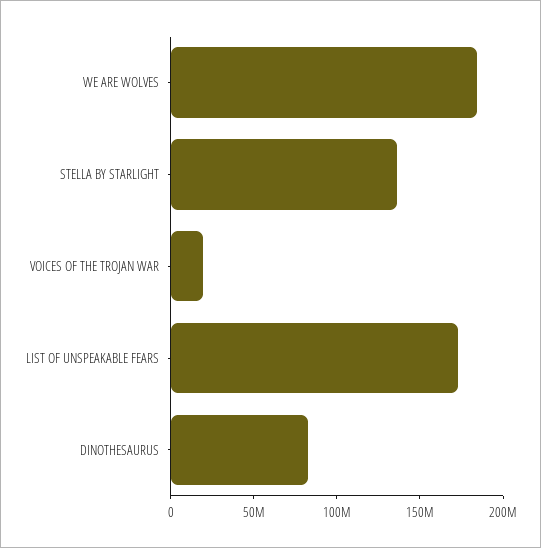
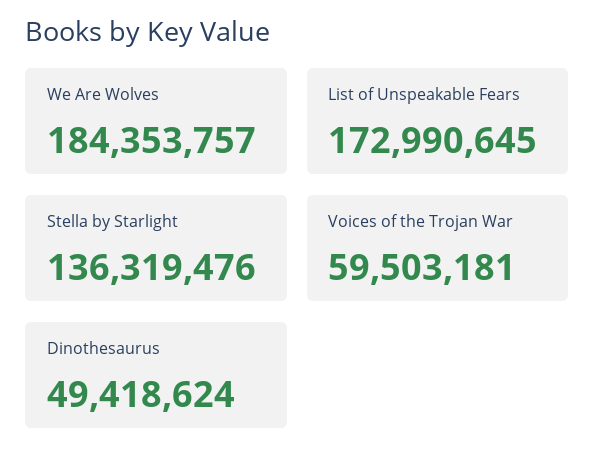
  {
    "WE ARE WOLVES": 184353757,
    "STELLA BY STARLIGHT": 136319476,
-   "VOICES OF THE TROJAN WAR": 20000000,
+   "VOICES OF THE TROJAN WAR": 59503181,
    "LIST OF UNSPEAKABLE FEARS": 172990645,
-   "DINOTHESAURUS": 80000000
+   "DINOTHESAURUS": 49418624
  }

